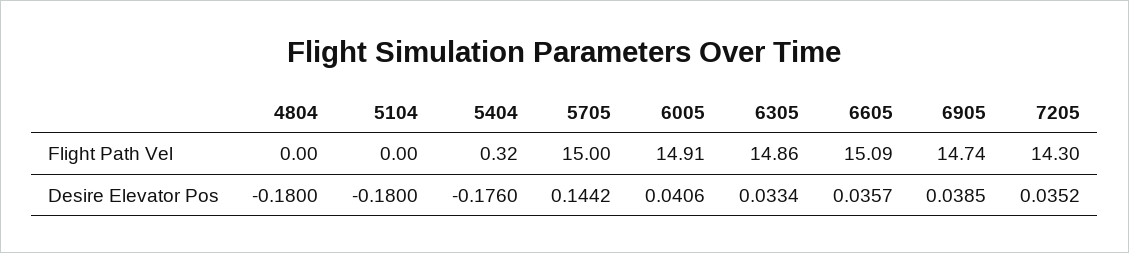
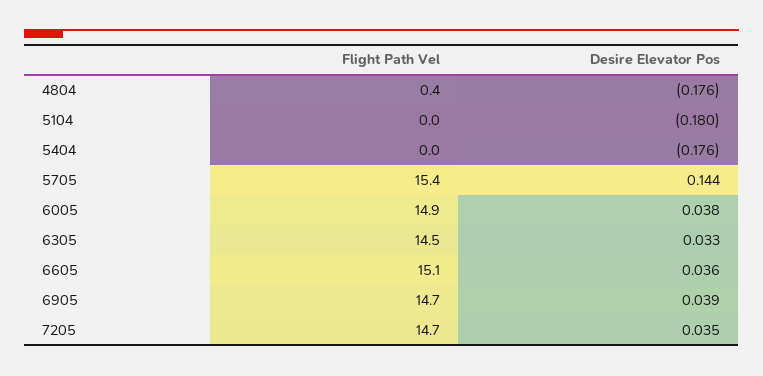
  {
    "4804": {
-     "Flight Path Vel": 0,
+     "Flight Path Vel": 0.4,
-     "Desire Elevator Pos": -0.18
+     "Desire Elevator Pos": -0.176
    },
    "5104": {
      "Flight Path Vel": 0,
      "Desire Elevator Pos": -0.18
    },
    "5404": {
-     "Flight Path Vel": 0.32,
+     "Flight Path Vel": 0,
      "Desire Elevator Pos": -0.176
    },
    "5705": {
-     "Flight Path Vel": 15,
+     "Flight Path Vel": 15.4,
      "Desire Elevator Pos": 0.1442
    },
    "6005": {
      "Flight Path Vel": 14.91,
-     "Desire Elevator Pos": 0.0406
+     "Desire Elevator Pos": 0.038
    },
    "6305": {
-     "Flight Path Vel": 14.86,
+     "Flight Path Vel": 14.5,
      "Desire Elevator Pos": 0.0334
    },
    "6605": {
      "Flight Path Vel": 15.09,
      "Desire Elevator Pos": 0.0357
    },
    "6905": {
      "Flight Path Vel": 14.74,
      "Desire Elevator Pos": 0.0385
    },
    "7205": {
-     "Flight Path Vel": 14.3,
+     "Flight Path Vel": 14.7,
      "Desire Elevator Pos": 0.0352
    }
  }

